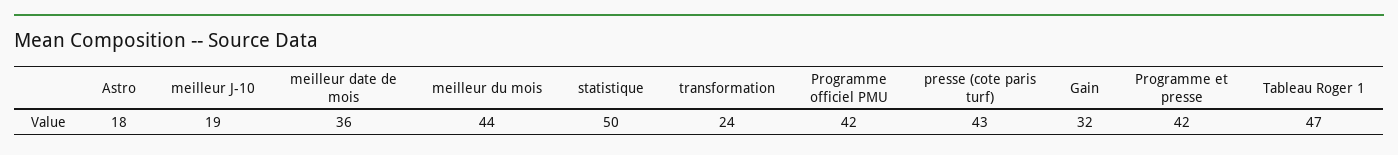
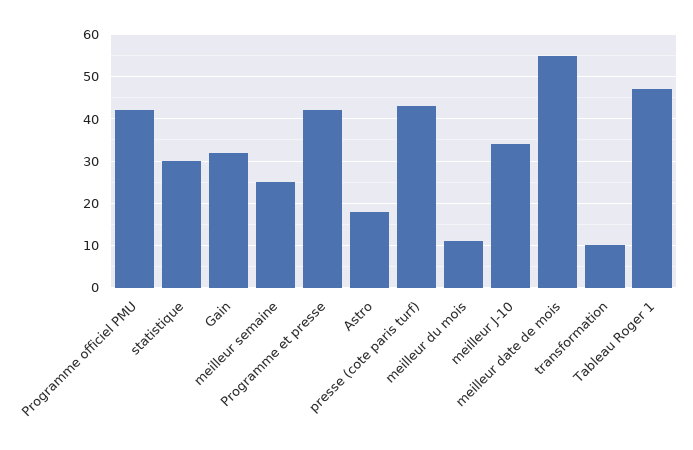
  {
    "Astro": 18,
-   "meilleur J-10": 19,
+   "meilleur J-10": 35,
-   "meilleur date de mois": 36,
+   "meilleur date de mois": 55,
-   "meilleur du mois": 44,
+   "meilleur du mois": 10,
-   "statistique": 50,
+   "statistique": 30,
-   "transformation": 24,
+   "transformation": 10,
    "Programme officiel PMU": 42,
    "presse (cote paris turf)": 43,
    "Gain": 32,
    "Programme et presse": 42,
-   "Tableau Roger 1": 47
+   "Tableau Roger 1": 47,
+   "meilleur semaine": 25
  }

